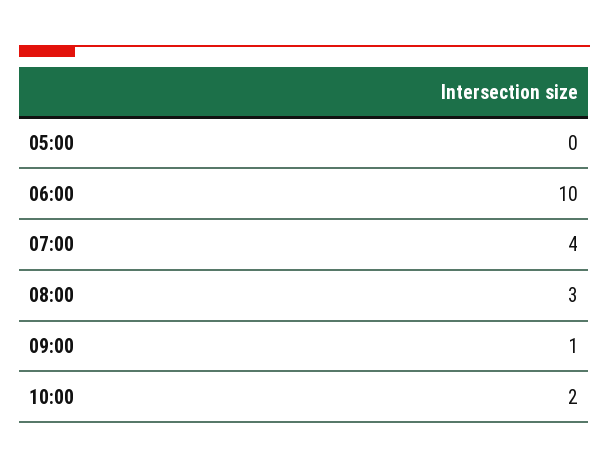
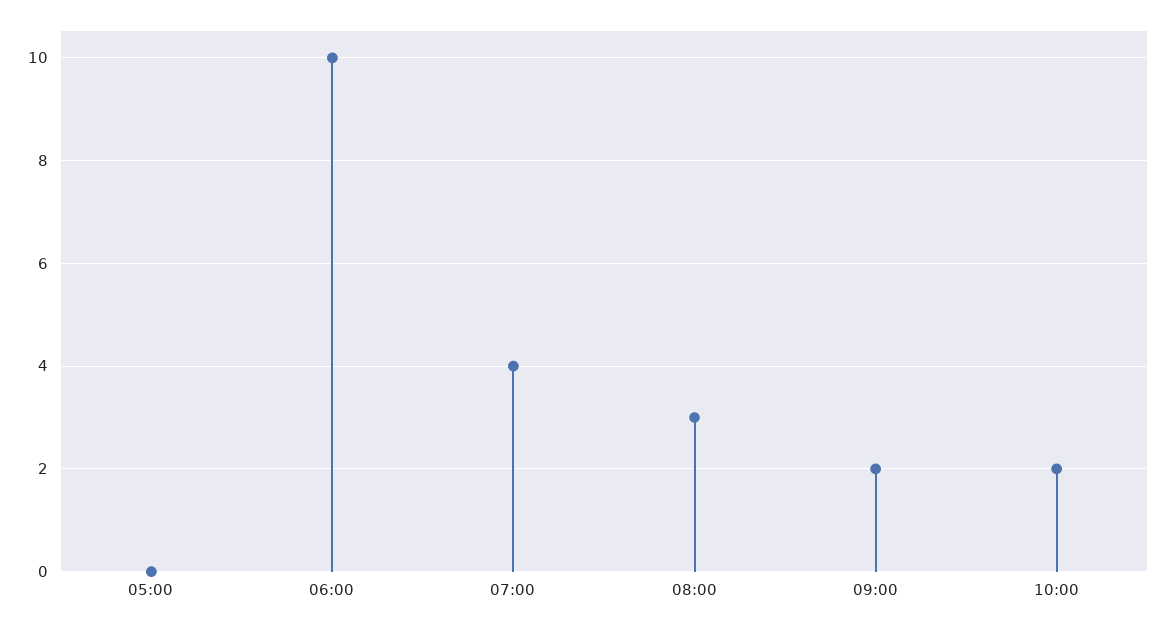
  {
    "05:00": 0,
    "06:00": 10,
    "07:00": 4,
    "08:00": 3,
-   "09:00": 1,
+   "09:00": 2,
    "10:00": 2
  }

